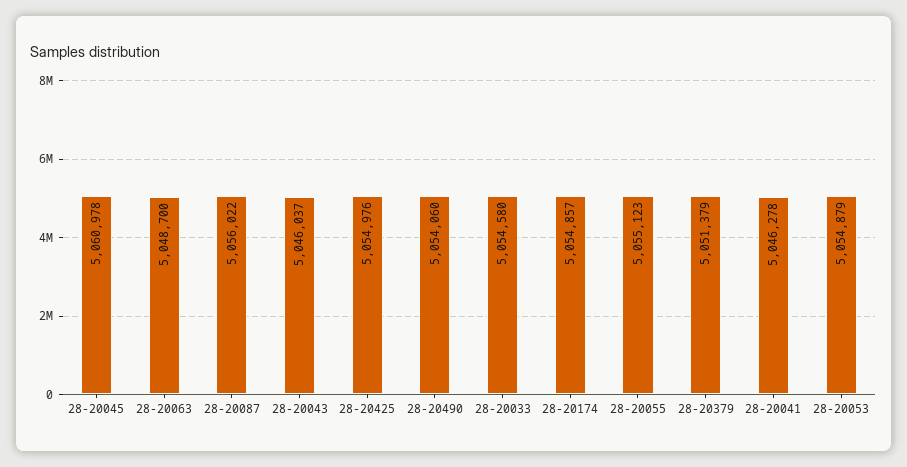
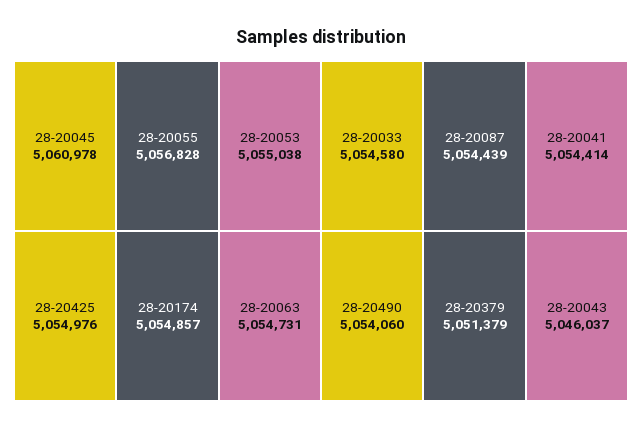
  {
    "28-20045": 5060978,
-   "28-20063": 5048700,
+   "28-20063": 5054731,
-   "28-20087": 5056022,
+   "28-20087": 5054439,
    "28-20043": 5046037,
    "28-20425": 5054976,
    "28-20490": 5054060,
    "28-20033": 5054580,
    "28-20174": 5054857,
-   "28-20055": 5055123,
+   "28-20055": 5056828,
    "28-20379": 5051379,
-   "28-20041": 5046278,
+   "28-20041": 5054414,
-   "28-20053": 5054879
+   "28-20053": 5055038
  }

